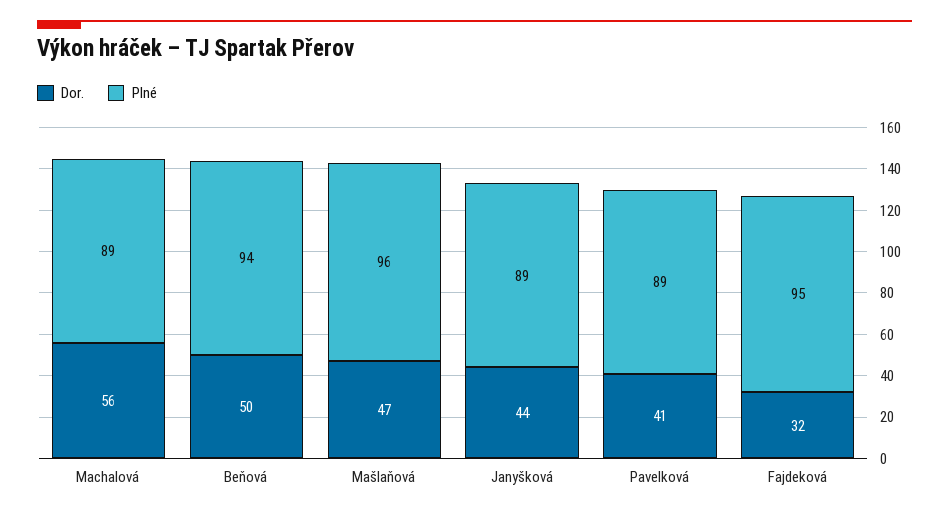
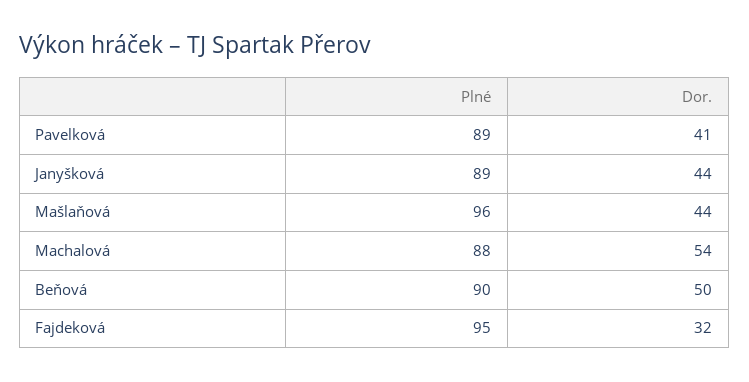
  {
    "Dor.": {
-     "Machalová": 56,
+     "Machalová": 54,
      "Beňová": 50,
-     "Mašlaňová": 47,
+     "Mašlaňová": 44,
      "Janyšková": 44,
      "Pavelková": 41,
      "Fajdeková": 32
    },
    "Plné": {
-     "Machalová": 89,
+     "Machalová": 88,
-     "Beňová": 94,
+     "Beňová": 90,
      "Mašlaňová": 96,
      "Janyšková": 89,
      "Pavelková": 89,
      "Fajdeková": 95
    }
  }

